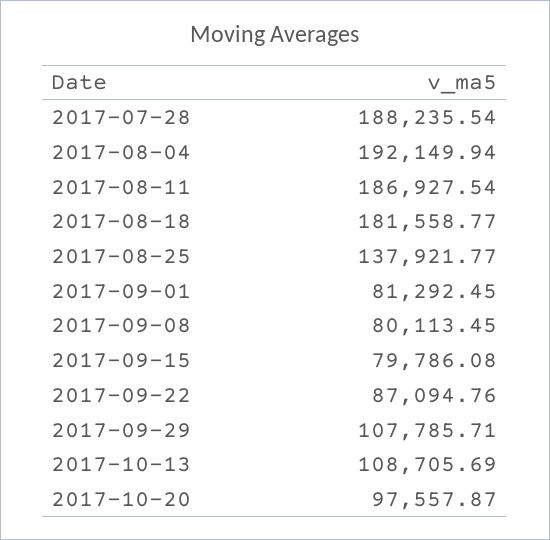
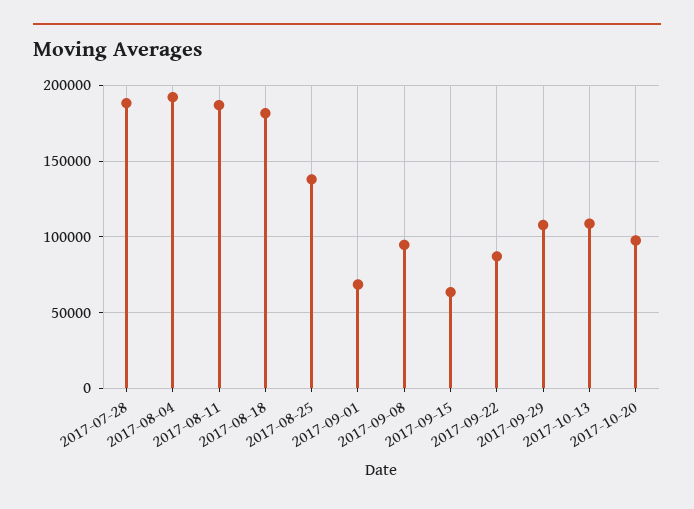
  {
    "2017-07-28": 188235.54,
    "2017-08-04": 192149.94,
    "2017-08-11": 186927.54,
    "2017-08-18": 181558.77,
    "2017-08-25": 137921.77,
-   "2017-09-01": 81292.45,
+   "2017-09-01": 70000,
-   "2017-09-08": 80113.45,
+   "2017-09-08": 95000,
-   "2017-09-15": 79786.08,
+   "2017-09-15": 65000,
    "2017-09-22": 87094.76,
    "2017-09-29": 107785.71,
    "2017-10-13": 108705.69,
    "2017-10-20": 97557.87
  }

